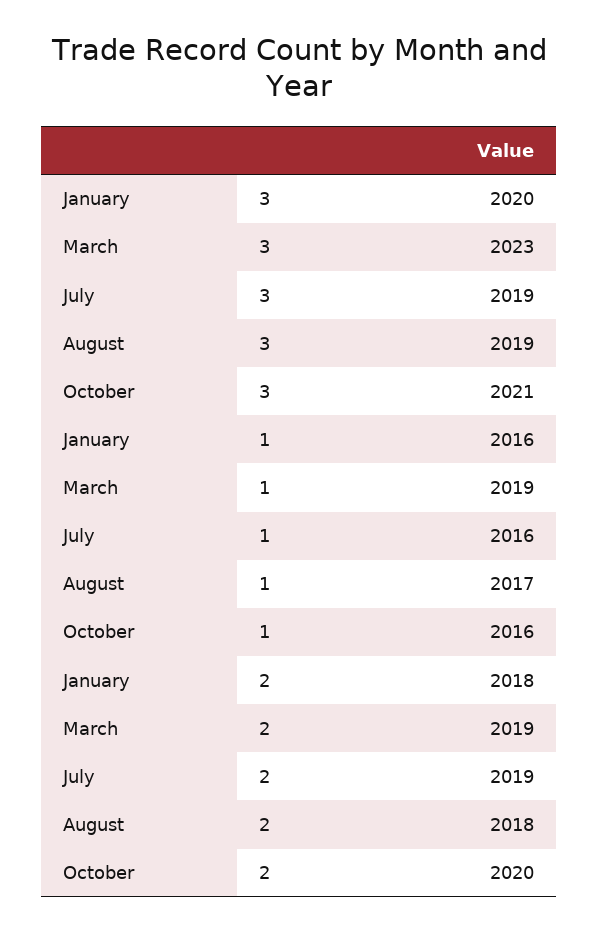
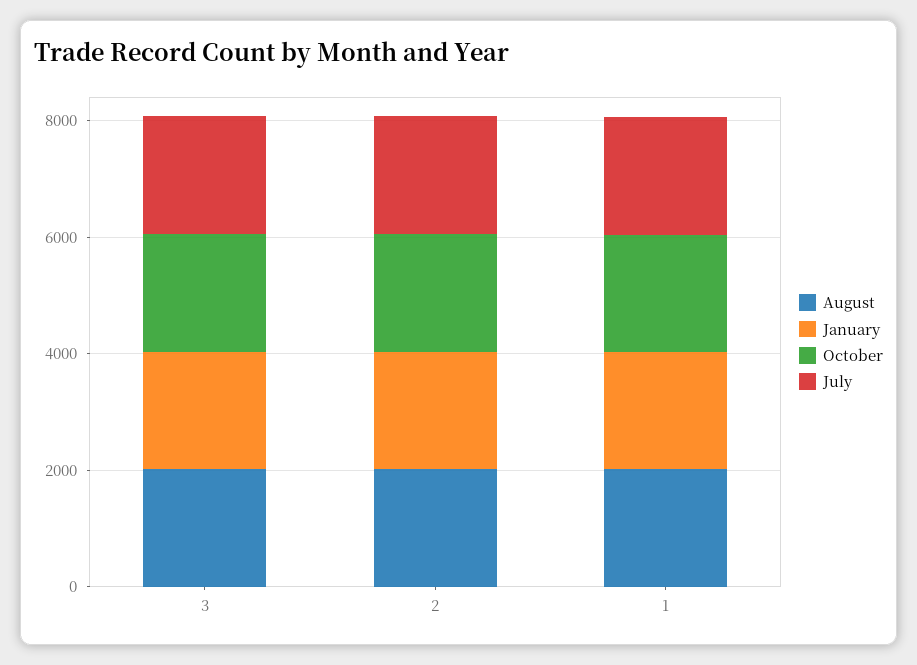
  {
    "January": {
      "3": 2020,
      "1": 2016,
      "2": 2018
    },
-   "March": {
-     "3": 2023,
-     "1": 2019,
-     "2": 2019
-   },
    "July": {
      "3": 2019,
      "1": 2016,
      "2": 2019
    },
    "August": {
      "3": 2019,
      "1": 2017,
      "2": 2018
    },
    "October": {
      "3": 2021,
      "1": 2016,
      "2": 2020
    }
  }

